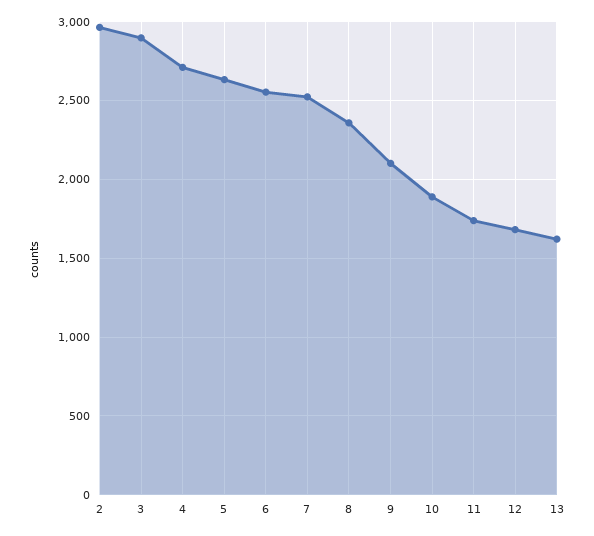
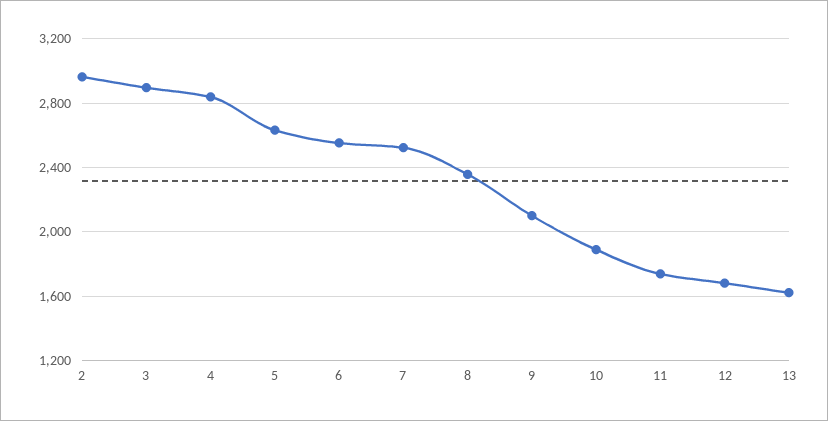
  {
    "2": 2950,
    "3": 2900,
-   "4": 2700,
+   "4": 2850,
    "5": 2650,
    "6": 2550,
    "7": 2500,
    "8": 2350,
    "9": 2100,
    "10": 1900,
    "11": 1750,
    "12": 1700,
    "13": 1600
  }

